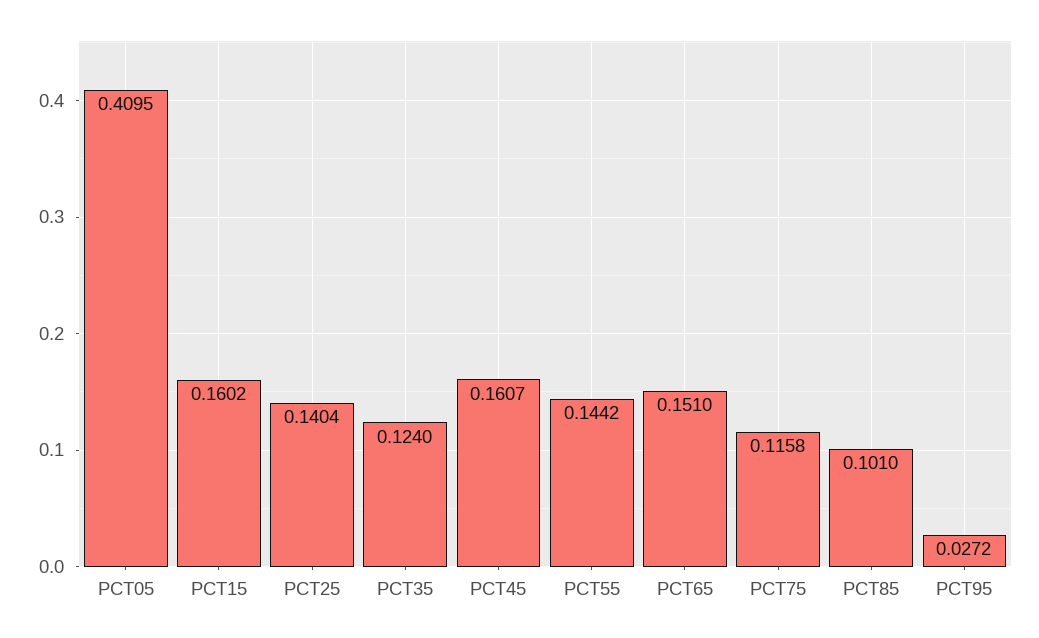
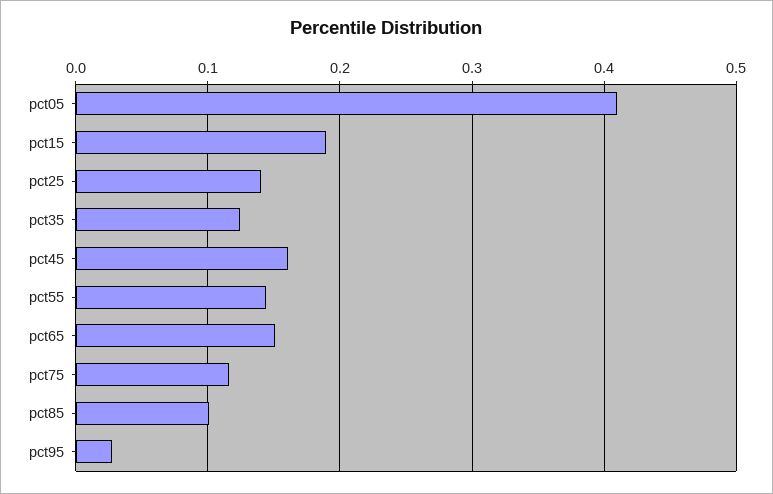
  {
    "PCT05": 0.4095,
-   "PCT15": 0.1602,
+   "PCT15": 0.19,
    "PCT25": 0.1404,
    "PCT35": 0.124,
    "PCT45": 0.1607,
    "PCT55": 0.1442,
    "PCT65": 0.151,
    "PCT75": 0.1158,
    "PCT85": 0.101,
    "PCT95": 0.0272
  }

